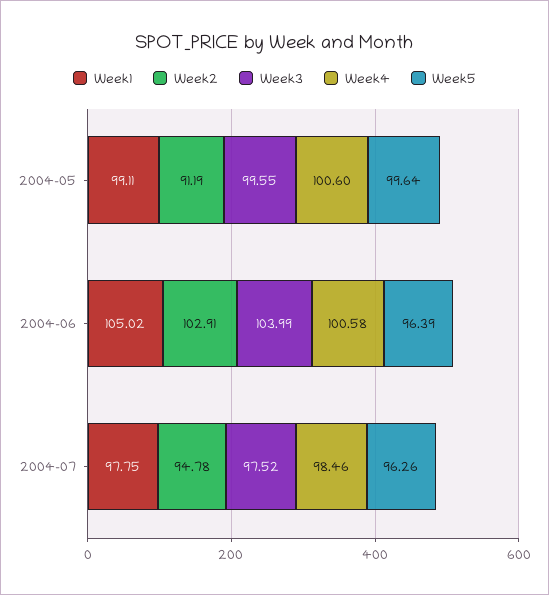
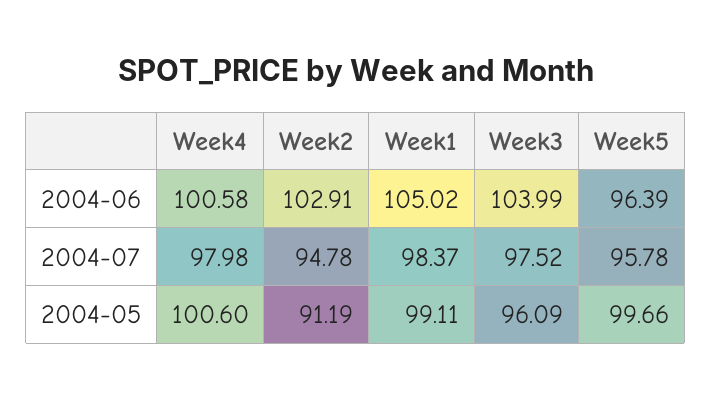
  {
    "Week1": {
      "2004-05": 99.11,
      "2004-06": 105.02,
-     "2004-07": 97.75
+     "2004-07": 98.37
    },
    "Week2": {
      "2004-05": 91.19,
      "2004-06": 102.91,
      "2004-07": 94.78
    },
    "Week3": {
-     "2004-05": 99.55,
+     "2004-05": 96.09,
      "2004-06": 103.99,
      "2004-07": 97.52
    },
    "Week4": {
      "2004-05": 100.6,
      "2004-06": 100.58,
-     "2004-07": 98.46
+     "2004-07": 97.98
    },
    "Week5": {
-     "2004-05": 99.64,
+     "2004-05": 99.66,
      "2004-06": 96.39,
-     "2004-07": 96.26
+     "2004-07": 95.78
    }
  }

